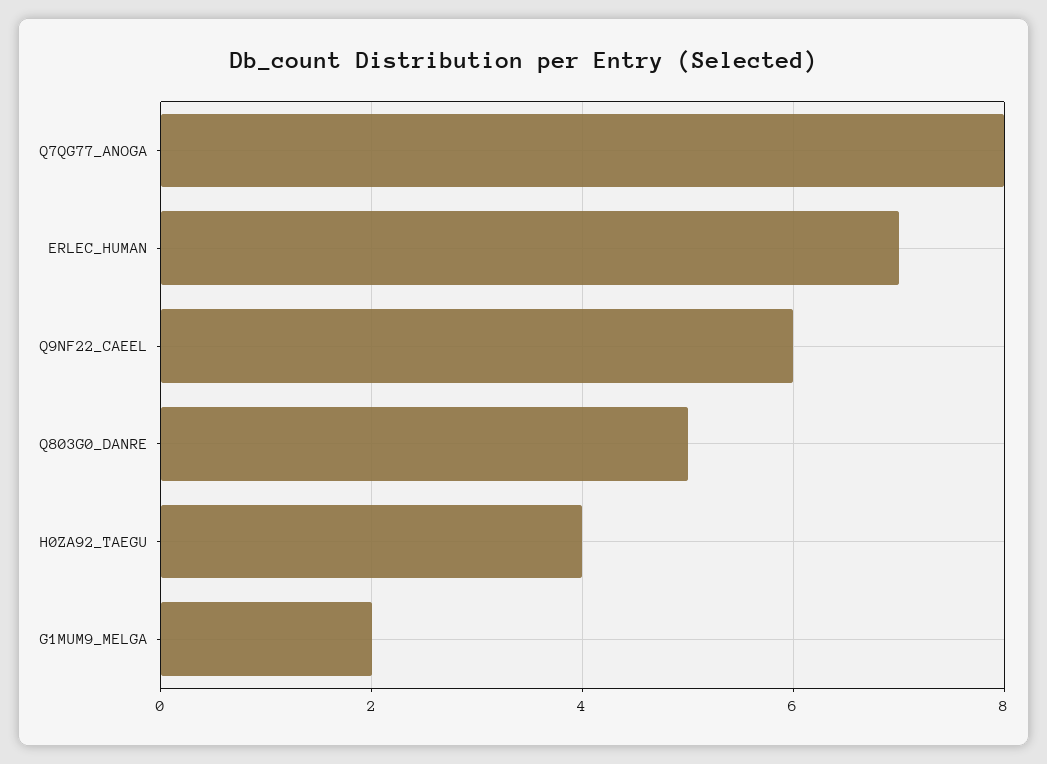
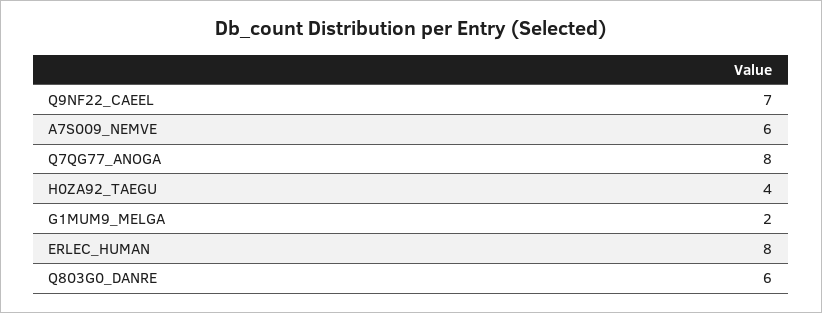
  {
    "Q7QG77_ANOGA": 8,
-   "ERLEC_HUMAN": 7,
+   "ERLEC_HUMAN": 8,
-   "Q9NF22_CAEEL": 6,
+   "Q9NF22_CAEEL": 7,
-   "Q803G0_DANRE": 5,
+   "Q803G0_DANRE": 6,
    "H0ZA92_TAEGU": 4,
-   "G1MUM9_MELGA": 2
+   "G1MUM9_MELGA": 2,
+   "A7S009_NEMVE": 6
  }

